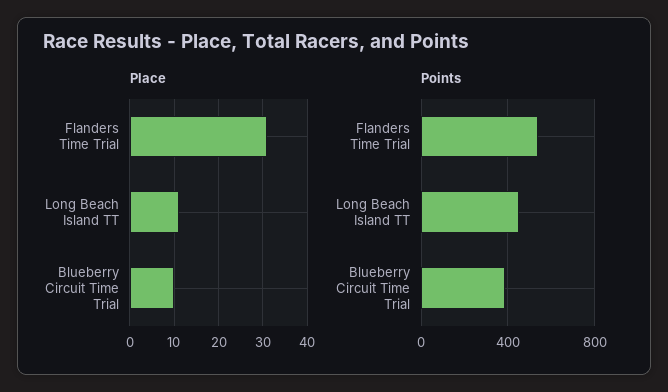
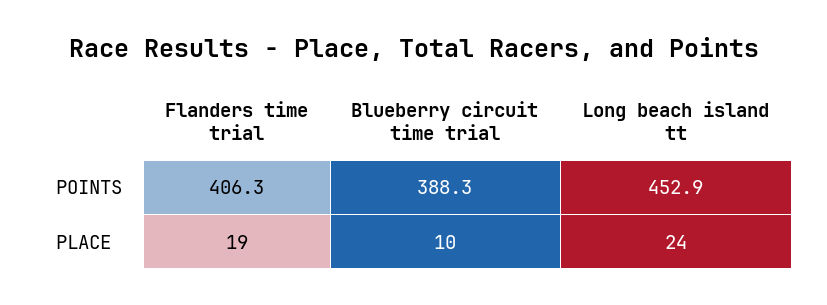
  {
    "Place": {
-     "Flanders Time Trial": 30,
+     "Flanders Time Trial": 19,
-     "Long Beach Island TT": 10,
+     "Long Beach Island TT": 24,
      "Blueberry Circuit Time Trial": 10
    },
    "Points": {
-     "Flanders Time Trial": 550,
+     "Flanders Time Trial": 406.3,
      "Long Beach Island TT": 452.9,
      "Blueberry Circuit Time Trial": 388.3
    }
  }

